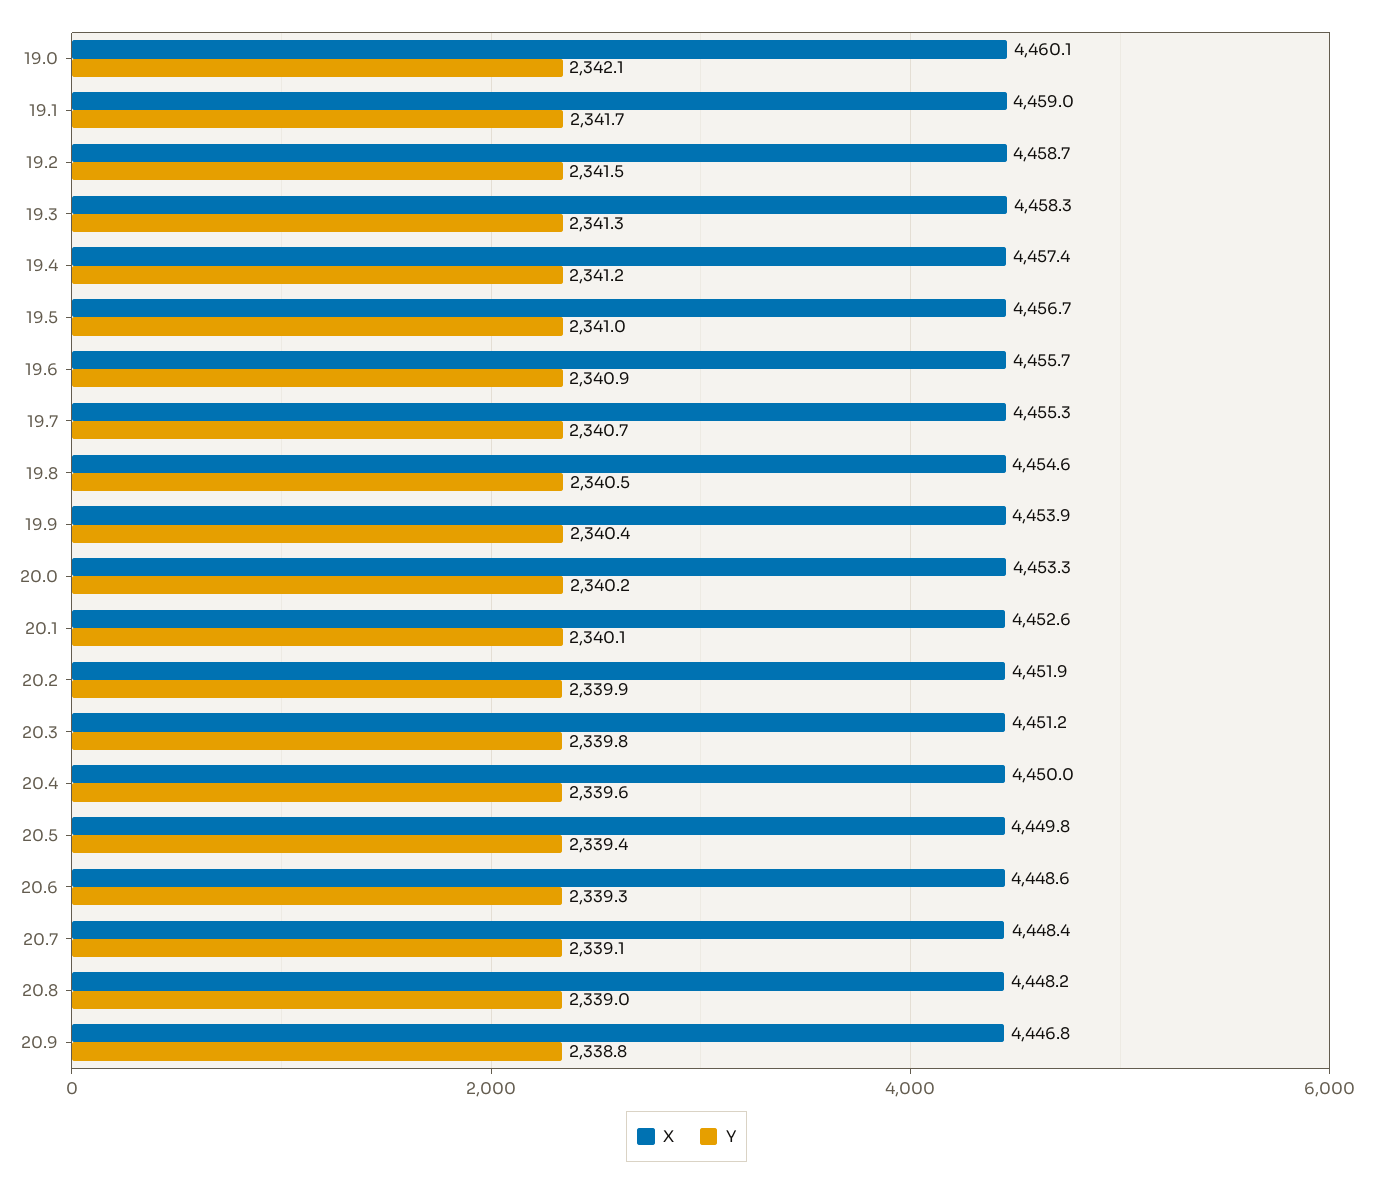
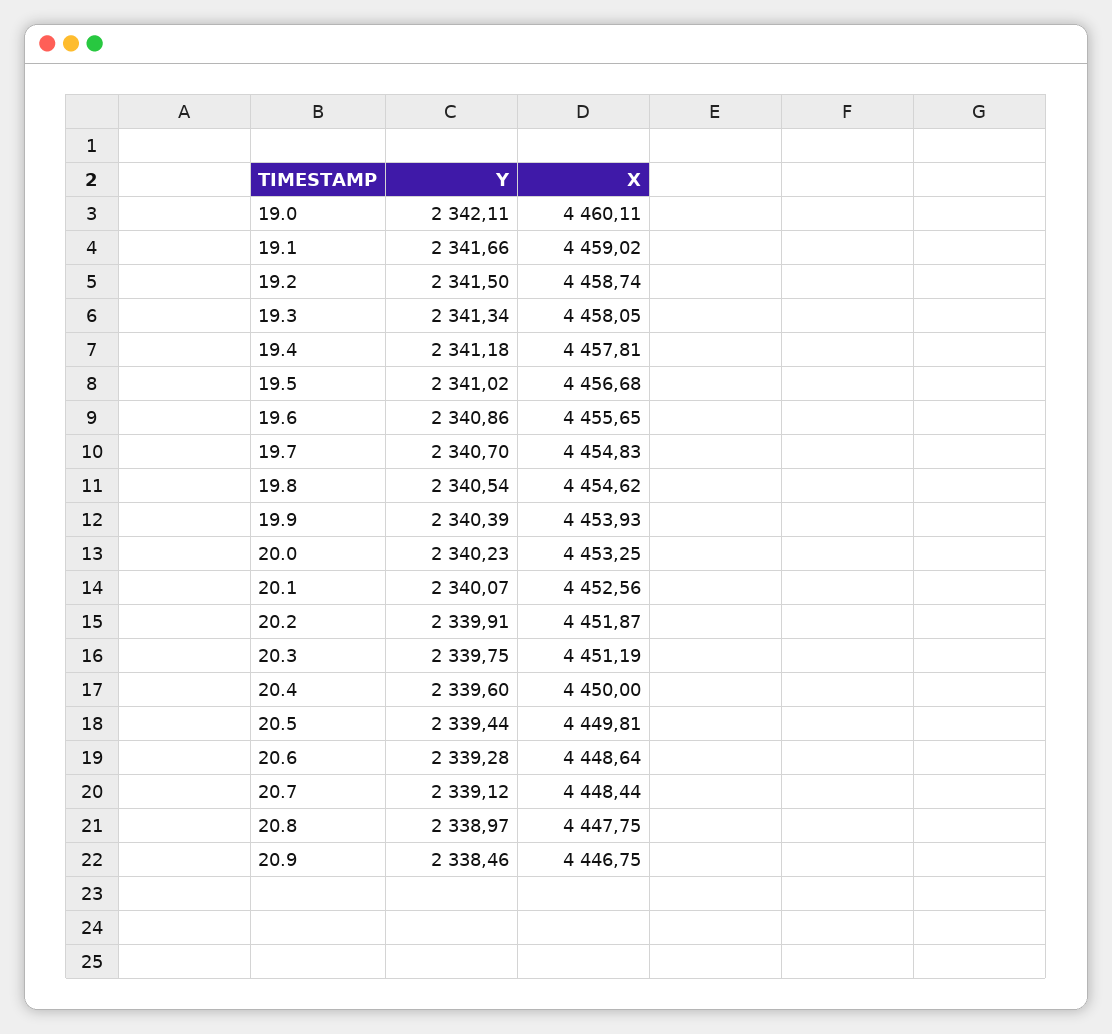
  {
    "X": {
      "19.0": 4460.11,
      "19.1": 4459.02,
      "19.2": 4458.74,
-     "19.3": 4458.3,
+     "19.3": 4458.05,
-     "19.4": 4457.4,
+     "19.4": 4457.81,
      "19.5": 4456.68,
      "19.6": 4455.65,
-     "19.7": 4455.3,
+     "19.7": 4454.83,
      "19.8": 4454.62,
      "19.9": 4453.93,
      "20.0": 4453.25,
      "20.1": 4452.56,
      "20.2": 4451.87,
      "20.3": 4451.19,
      "20.4": 4450,
      "20.5": 4449.81,
      "20.6": 4448.64,
      "20.7": 4448.44,
-     "20.8": 4448.2,
+     "20.8": 4447.75,
      "20.9": 4446.75
    },
    "Y": {
      "19.0": 2342.11,
      "19.1": 2341.66,
      "19.2": 2341.5,
      "19.3": 2341.34,
      "19.4": 2341.18,
      "19.5": 2341.02,
      "19.6": 2340.86,
      "19.7": 2340.7,
      "19.8": 2340.54,
      "19.9": 2340.39,
      "20.0": 2340.23,
      "20.1": 2340.07,
      "20.2": 2339.91,
      "20.3": 2339.75,
      "20.4": 2339.6,
      "20.5": 2339.44,
      "20.6": 2339.28,
      "20.7": 2339.12,
      "20.8": 2338.97,
-     "20.9": 2338.8
+     "20.9": 2338.46
    }
  }

